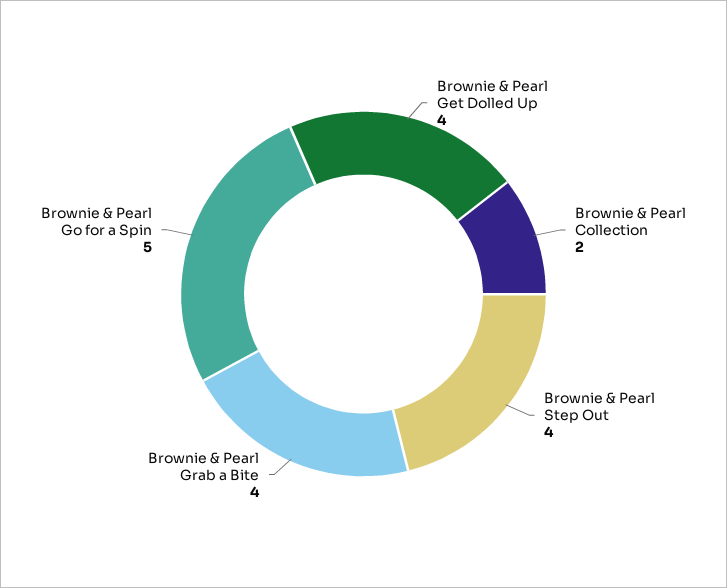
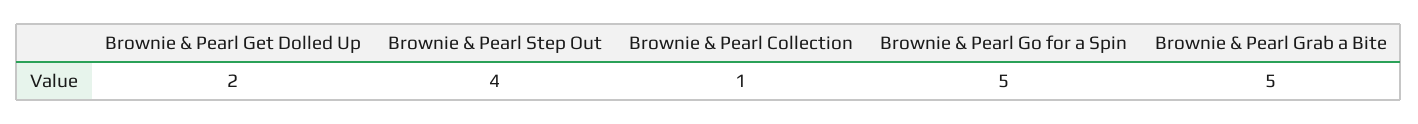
  {
-   "Brownie & Pearl Get Dolled Up": 4,
+   "Brownie & Pearl Get Dolled Up": 2,
-   "Brownie & Pearl Collection": 2,
+   "Brownie & Pearl Collection": 1,
    "Brownie & Pearl Step Out": 4,
-   "Brownie & Pearl Grab a Bite": 4,
+   "Brownie & Pearl Grab a Bite": 5,
    "Brownie & Pearl Go for a Spin": 5
  }

